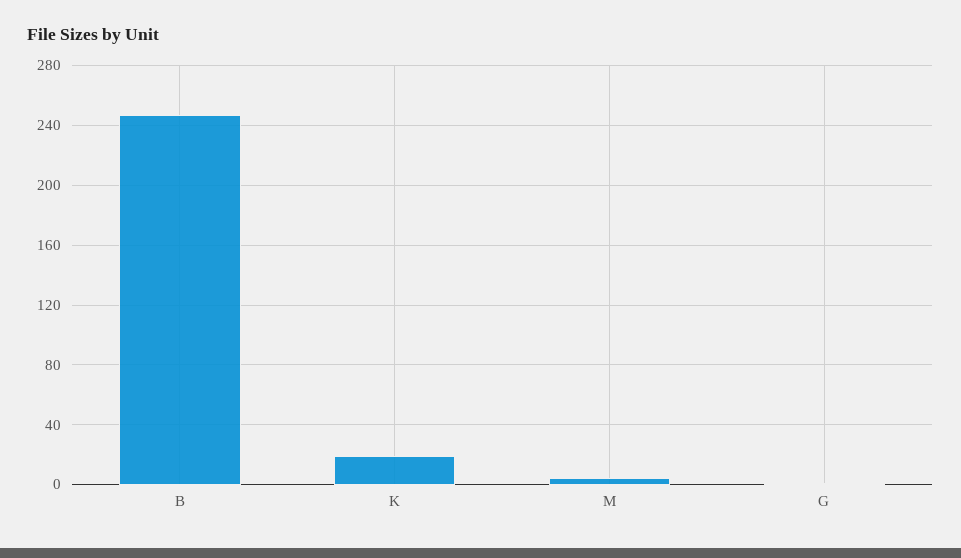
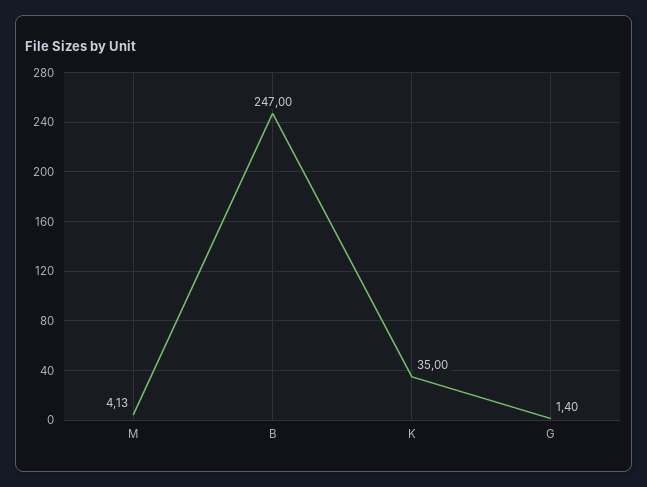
  {
    "B": 247,
-   "K": 20,
+   "K": 35,
    "M": 4.13,
    "G": 1.4
  }

